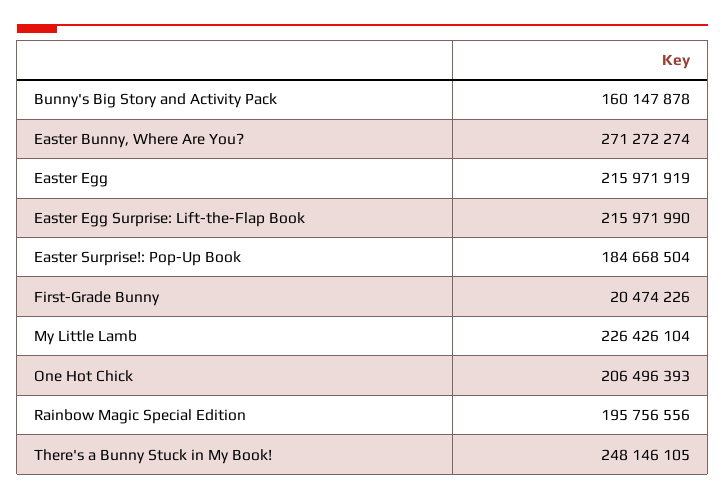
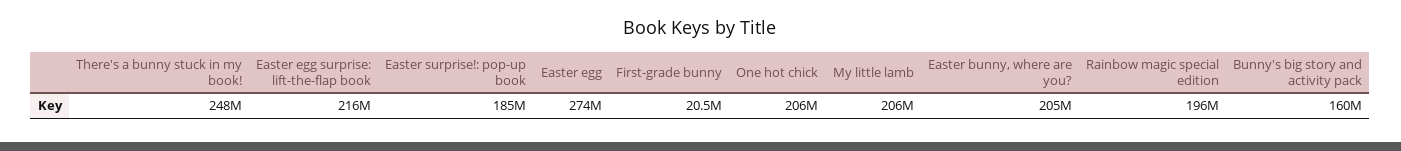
  {
    "Bunny's Big Story and Activity Pack": 160147878,
-   "Easter Bunny, Where Are You?": 271272274,
+   "Easter Bunny, Where Are You?": 205000000,
-   "Easter Egg": 215971919,
+   "Easter Egg": 274000000,
    "Easter Egg Surprise: Lift-the-Flap Book": 215971990,
    "Easter Surprise!: Pop-Up Book": 184668504,
    "First-Grade Bunny": 20474226,
-   "My Little Lamb": 226426104,
+   "My Little Lamb": 206000000,
    "One Hot Chick": 206496393,
    "Rainbow Magic Special Edition": 195756556,
    "There's a Bunny Stuck in My Book!": 248146105
  }

